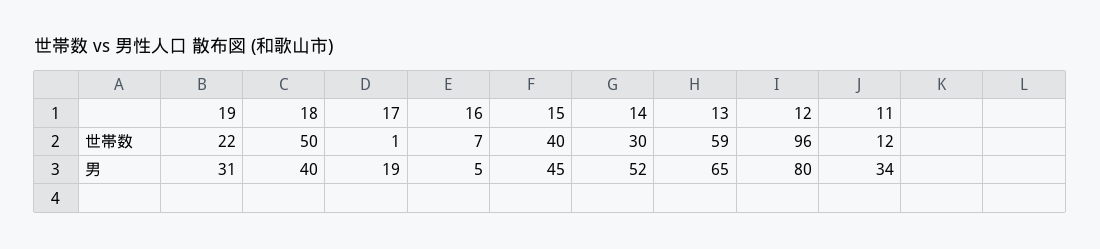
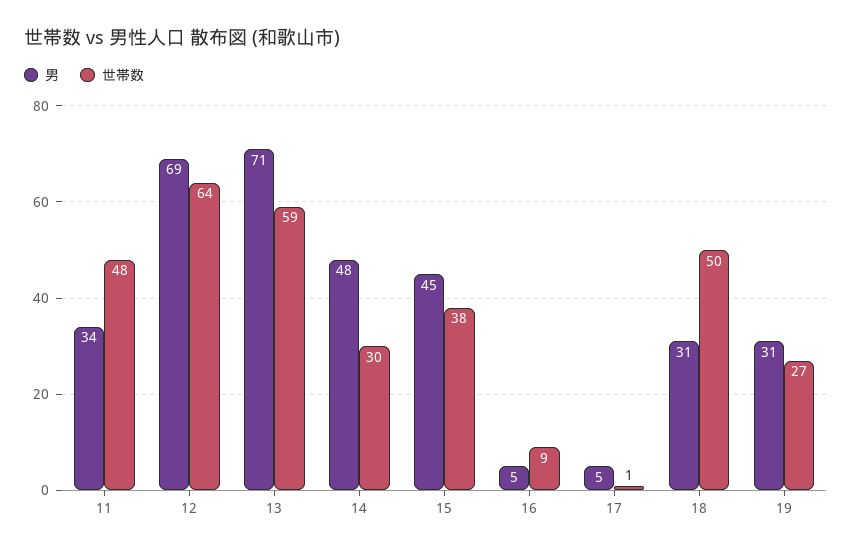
  {
    "世帯数": {
-     "19": 22,
+     "19": 27,
      "18": 50,
      "17": 1,
-     "16": 7,
+     "16": 9,
-     "15": 40,
+     "15": 38,
      "14": 30,
      "13": 59,
-     "12": 96,
+     "12": 64,
-     "11": 12
+     "11": 48
    },
    "男": {
      "19": 31,
-     "18": 40,
+     "18": 31,
-     "17": 19,
+     "17": 5,
      "16": 5,
      "15": 45,
-     "14": 52,
+     "14": 48,
-     "13": 65,
+     "13": 71,
-     "12": 80,
+     "12": 69,
      "11": 34
    }
  }

